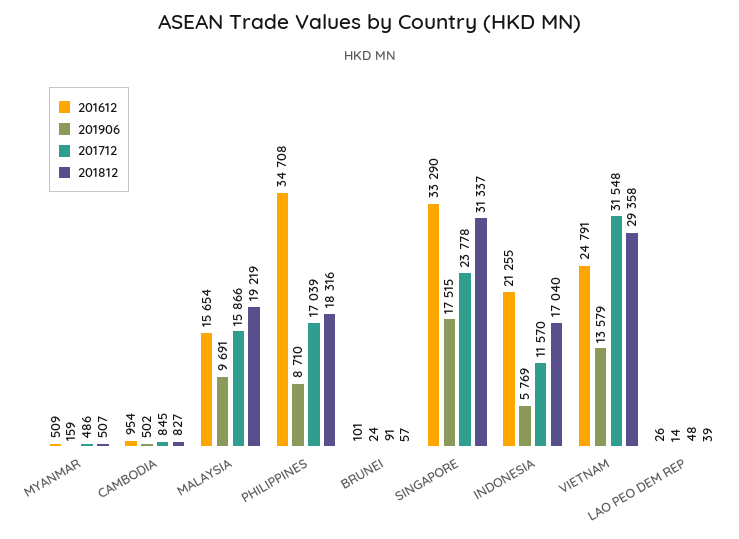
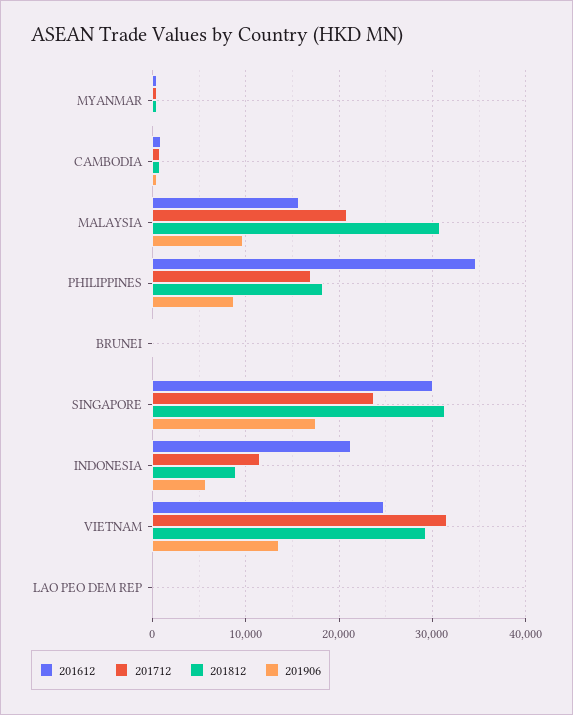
  {
    "201612": {
      "MYANMAR": 509,
      "CAMBODIA": 954,
      "MALAYSIA": 15654,
      "PHILIPPINES": 34708,
      "BRUNEI": 101,
-     "SINGAPORE": 33290,
+     "SINGAPORE": 30000,
      "INDONESIA": 21255,
      "VIETNAM": 24791,
      "LAO PEO DEM REP": 26
    },
    "201906": {
      "MYANMAR": 159,
      "CAMBODIA": 502,
      "MALAYSIA": 9691,
      "PHILIPPINES": 8710,
      "BRUNEI": 24,
      "SINGAPORE": 17515,
      "INDONESIA": 5769,
      "VIETNAM": 13579,
      "LAO PEO DEM REP": 14
    },
    "201712": {
      "MYANMAR": 486,
      "CAMBODIA": 845,
-     "MALAYSIA": 15866,
+     "MALAYSIA": 21000,
      "PHILIPPINES": 17039,
      "BRUNEI": 91,
      "SINGAPORE": 23778,
      "INDONESIA": 11570,
      "VIETNAM": 31548,
      "LAO PEO DEM REP": 48
    },
    "201812": {
      "MYANMAR": 507,
      "CAMBODIA": 827,
-     "MALAYSIA": 19219,
+     "MALAYSIA": 31000,
      "PHILIPPINES": 18316,
      "BRUNEI": 57,
      "SINGAPORE": 31337,
-     "INDONESIA": 17040,
+     "INDONESIA": 9000,
      "VIETNAM": 29358,
      "LAO PEO DEM REP": 39
    }
  }

